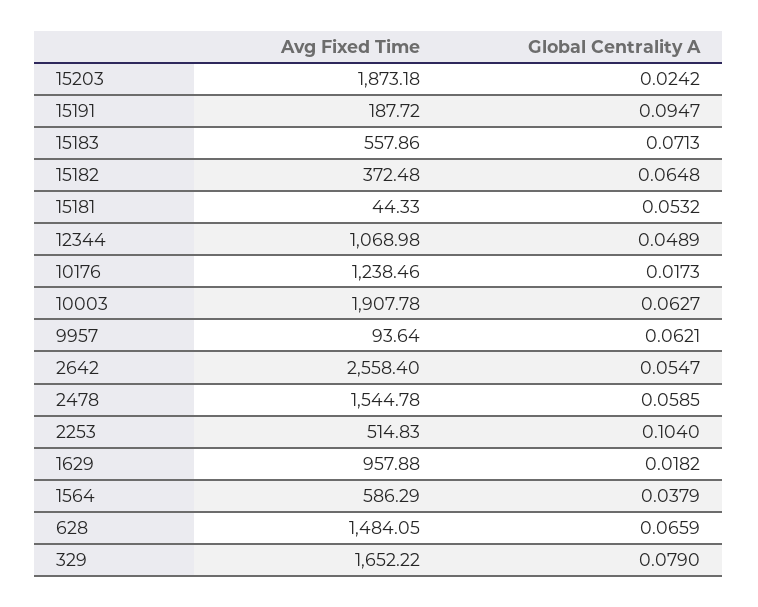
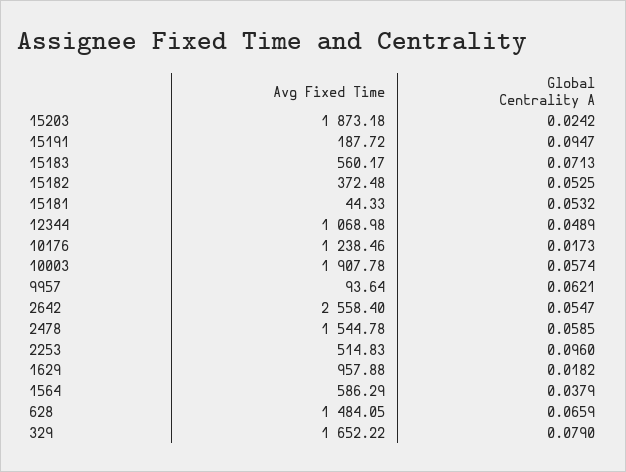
  {
    "Avg Fixed Time": {
      "15203": 1873.18,
      "15191": 187.72,
-     "15183": 557.86,
+     "15183": 560.17,
      "15182": 372.48,
      "15181": 44.33,
      "12344": 1068.98,
      "10176": 1238.46,
      "10003": 1907.78,
      "9957": 93.64,
      "2642": 2558.4,
      "2478": 1544.78,
      "2253": 514.83,
      "1629": 957.88,
      "1564": 586.29,
      "628": 1484.05,
      "329": 1652.22
    },
    "Global Centrality A": {
      "15203": 0.0242,
      "15191": 0.0947,
      "15183": 0.0713,
-     "15182": 0.0648,
+     "15182": 0.0525,
      "15181": 0.0532,
      "12344": 0.0489,
      "10176": 0.0173,
-     "10003": 0.0627,
+     "10003": 0.0574,
      "9957": 0.0621,
      "2642": 0.0547,
      "2478": 0.0585,
-     "2253": 0.104,
+     "2253": 0.096,
      "1629": 0.0182,
      "1564": 0.0379,
      "628": 0.0659,
      "329": 0.079
    }
  }

